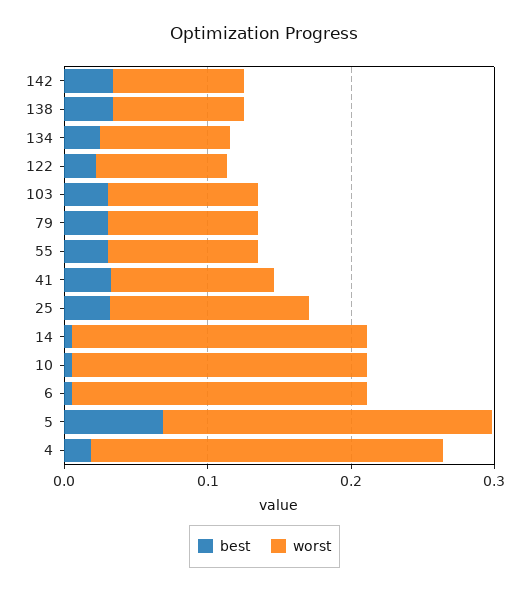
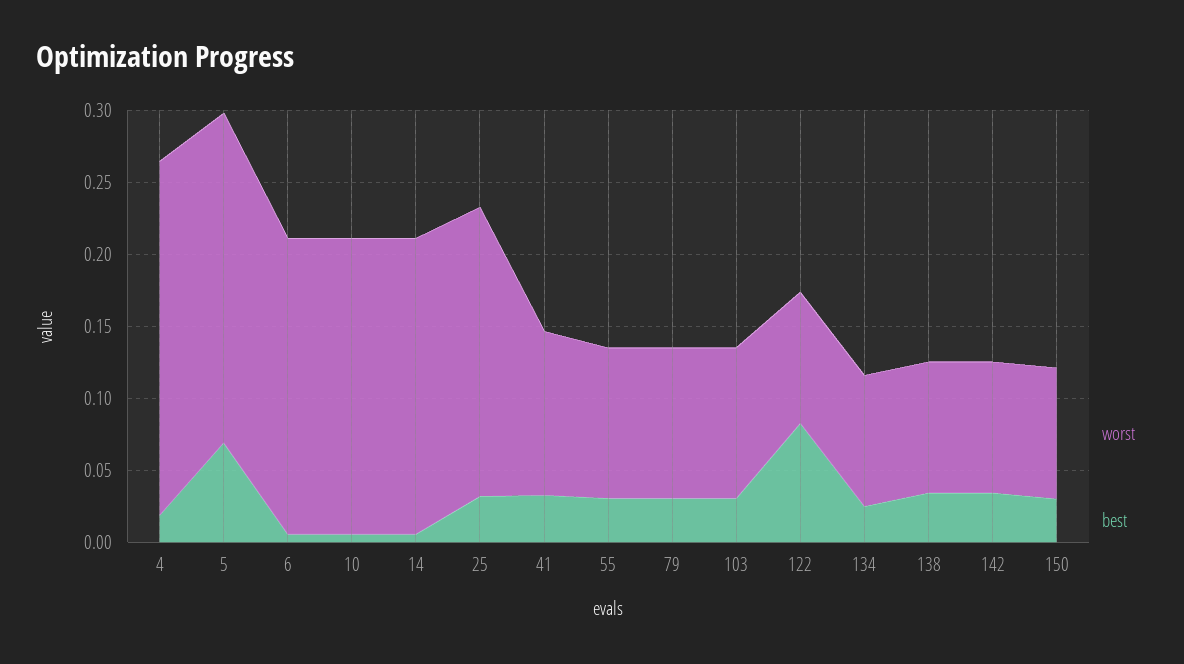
  {
    "best": {
      "142": 0.03,
      "138": 0.03,
      "134": 0.02,
-     "122": 0.02,
+     "122": 0.08,
      "103": 0.03,
      "79": 0.03,
      "55": 0.03,
      "41": 0.03,
      "25": 0.03,
      "14": 0.01,
      "10": 0.01,
      "6": 0.01,
      "5": 0.07,
-     "4": 0.02
+     "4": 0.02,
+     "150": 0.03
    },
    "worst": {
      "142": 0.09,
      "138": 0.09,
      "134": 0.09,
      "122": 0.09,
      "103": 0.1,
      "79": 0.1,
      "55": 0.1,
      "41": 0.11,
-     "25": 0.14,
+     "25": 0.2,
      "14": 0.21,
      "10": 0.21,
      "6": 0.21,
      "5": 0.23,
-     "4": 0.25
+     "4": 0.25,
+     "150": 0.09
    }
  }

